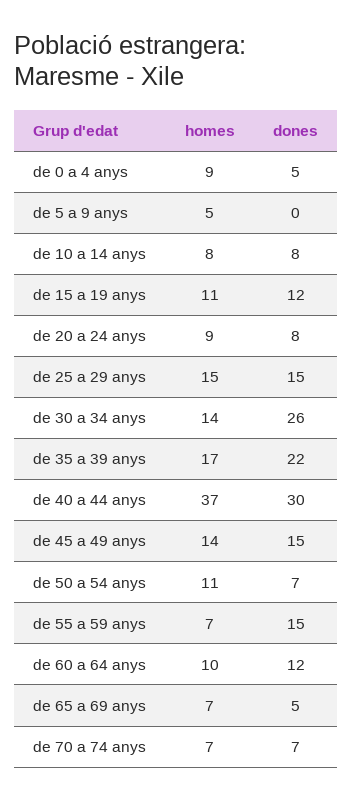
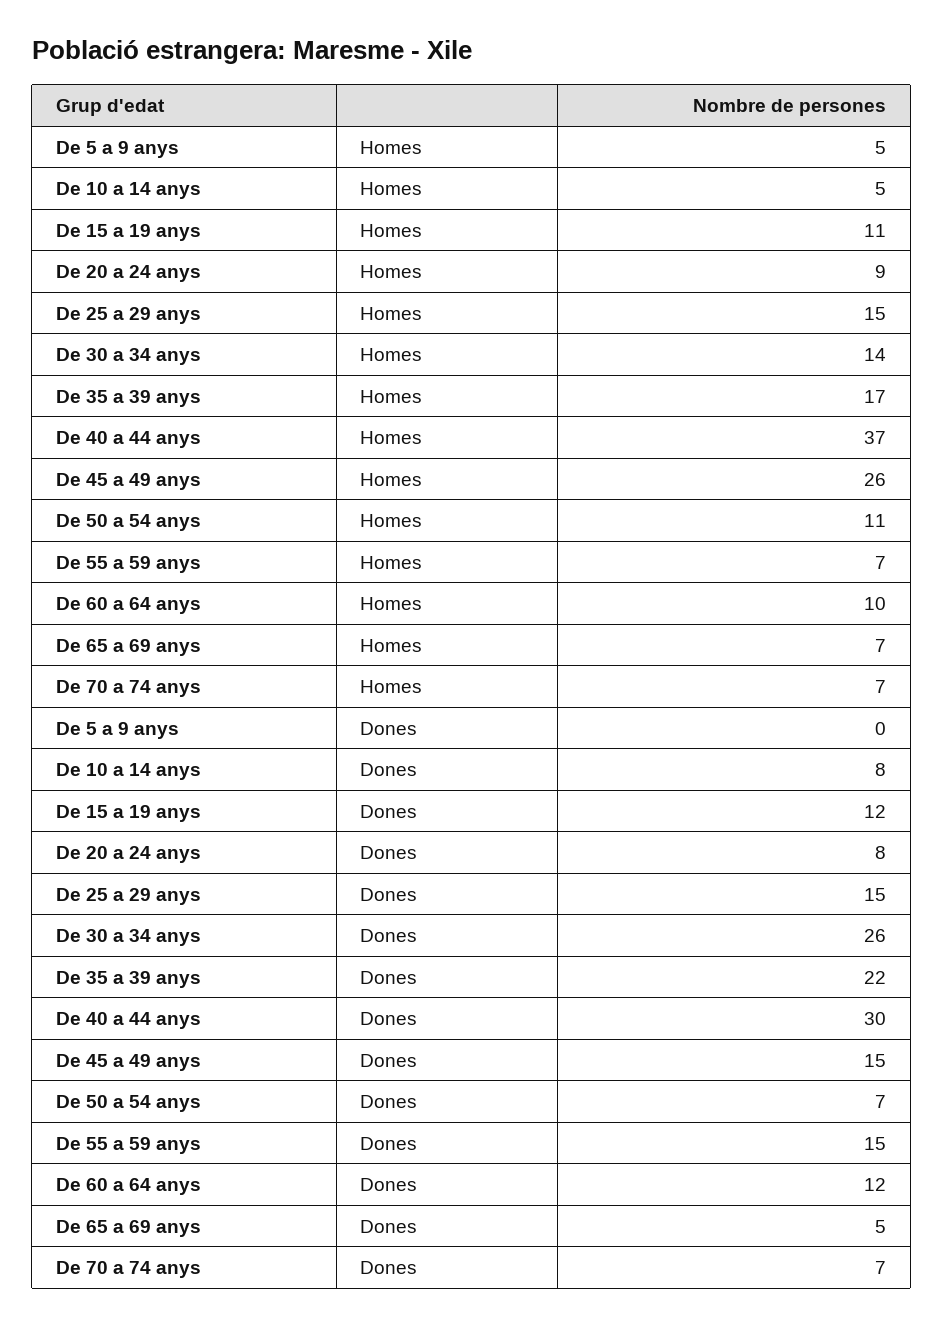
  {
    "homes": {
-     "de 0 a 4 anys": 9,
      "de 5 a 9 anys": 5,
-     "de 10 a 14 anys": 8,
+     "de 10 a 14 anys": 5,
      "de 15 a 19 anys": 11,
      "de 20 a 24 anys": 9,
      "de 25 a 29 anys": 15,
      "de 30 a 34 anys": 14,
      "de 35 a 39 anys": 17,
      "de 40 a 44 anys": 37,
-     "de 45 a 49 anys": 14,
+     "de 45 a 49 anys": 26,
      "de 50 a 54 anys": 11,
      "de 55 a 59 anys": 7,
      "de 60 a 64 anys": 10,
      "de 65 a 69 anys": 7,
      "de 70 a 74 anys": 7
    },
    "dones": {
-     "de 0 a 4 anys": 5,
      "de 5 a 9 anys": 0,
      "de 10 a 14 anys": 8,
      "de 15 a 19 anys": 12,
      "de 20 a 24 anys": 8,
      "de 25 a 29 anys": 15,
      "de 30 a 34 anys": 26,
      "de 35 a 39 anys": 22,
      "de 40 a 44 anys": 30,
      "de 45 a 49 anys": 15,
      "de 50 a 54 anys": 7,
      "de 55 a 59 anys": 15,
      "de 60 a 64 anys": 12,
      "de 65 a 69 anys": 5,
      "de 70 a 74 anys": 7
    }
  }

